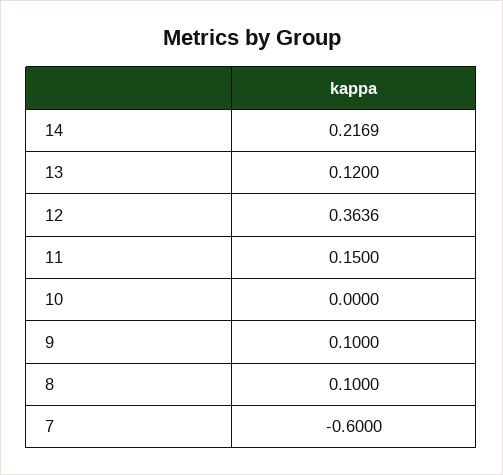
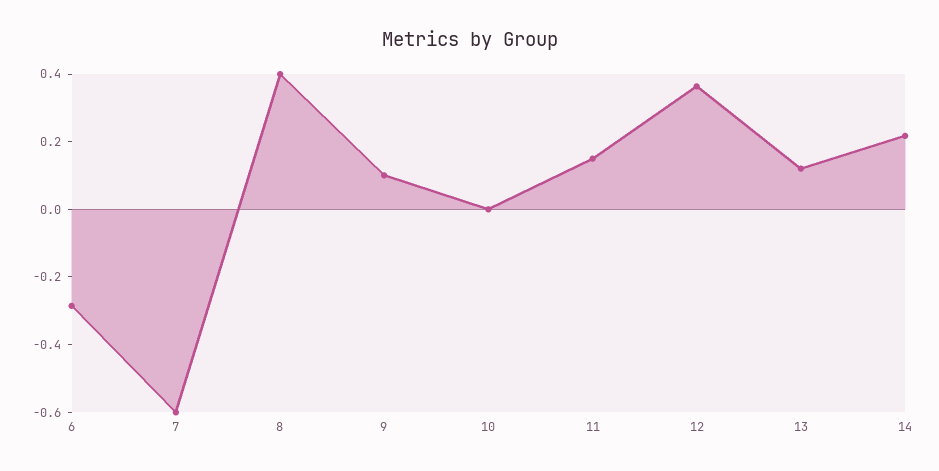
  {
    "14": 0.2169,
    "13": 0.12,
    "12": 0.3636,
    "11": 0.15,
    "10": 0,
    "9": 0.1,
-   "8": 0.1,
+   "8": 0.4,
-   "7": -0.6
+   "7": -0.6,
+   "6": -0.3
  }

